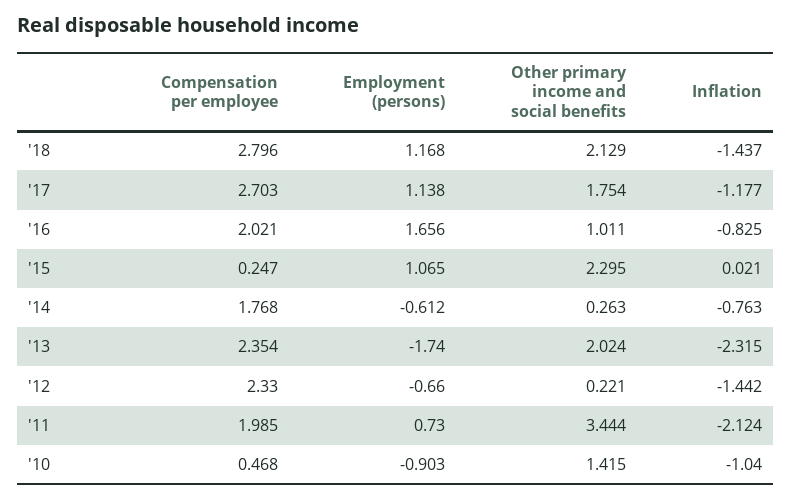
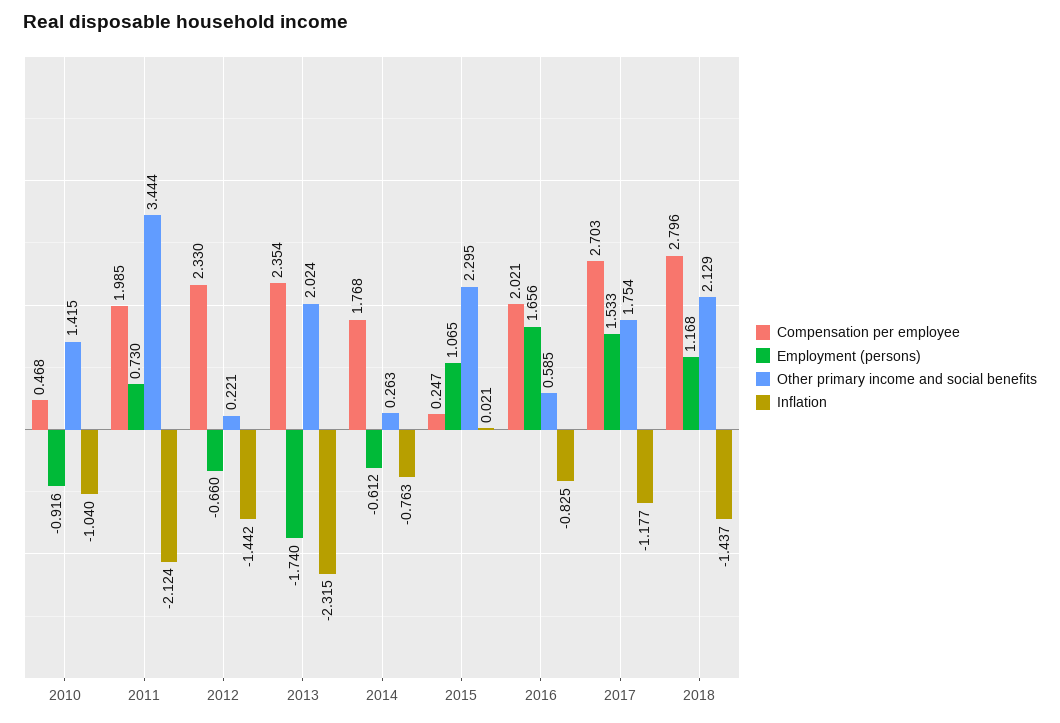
  {
    "Compensation per employee": {
      "'18": 2.796,
      "'17": 2.703,
      "'16": 2.021,
      "'15": 0.247,
      "'14": 1.768,
      "'13": 2.354,
      "'12": 2.33,
      "'11": 1.985,
      "'10": 0.468
    },
    "Employment (persons)": {
      "'18": 1.168,
-     "'17": 1.138,
+     "'17": 1.533,
      "'16": 1.656,
      "'15": 1.065,
      "'14": -0.612,
      "'13": -1.74,
      "'12": -0.66,
      "'11": 0.73,
-     "'10": -0.903
+     "'10": -0.916
    },
    "Other primary income and social benefits": {
      "'18": 2.129,
      "'17": 1.754,
-     "'16": 1.011,
+     "'16": 0.585,
      "'15": 2.295,
      "'14": 0.263,
      "'13": 2.024,
      "'12": 0.221,
      "'11": 3.444,
      "'10": 1.415
    },
    "Inflation": {
      "'18": -1.437,
      "'17": -1.177,
      "'16": -0.825,
      "'15": 0.021,
      "'14": -0.763,
      "'13": -2.315,
      "'12": -1.442,
      "'11": -2.124,
      "'10": -1.04
    }
  }

